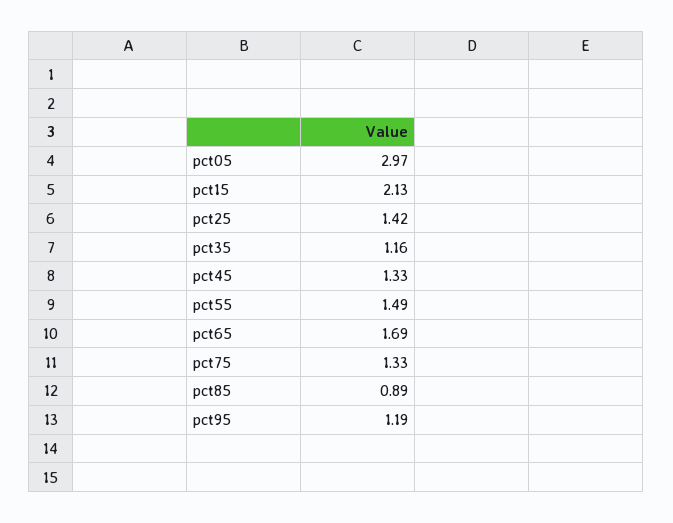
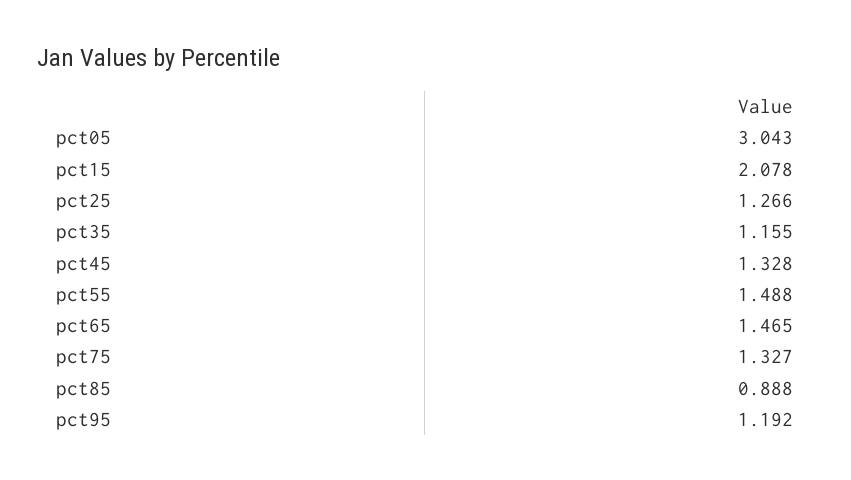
  {
-   "pct05": 2.97,
+   "pct05": 3.043,
-   "pct15": 2.13,
+   "pct15": 2.078,
-   "pct25": 1.42,
+   "pct25": 1.266,
    "pct35": 1.155,
    "pct45": 1.328,
    "pct55": 1.488,
-   "pct65": 1.69,
+   "pct65": 1.465,
    "pct75": 1.327,
    "pct85": 0.888,
    "pct95": 1.192
  }

